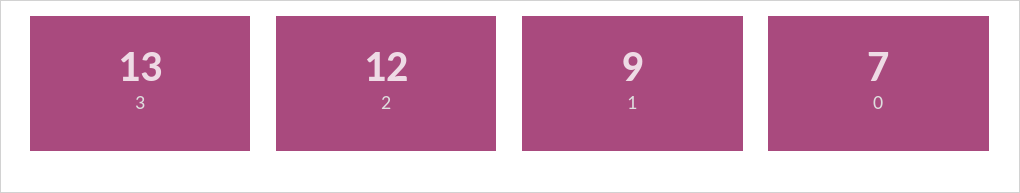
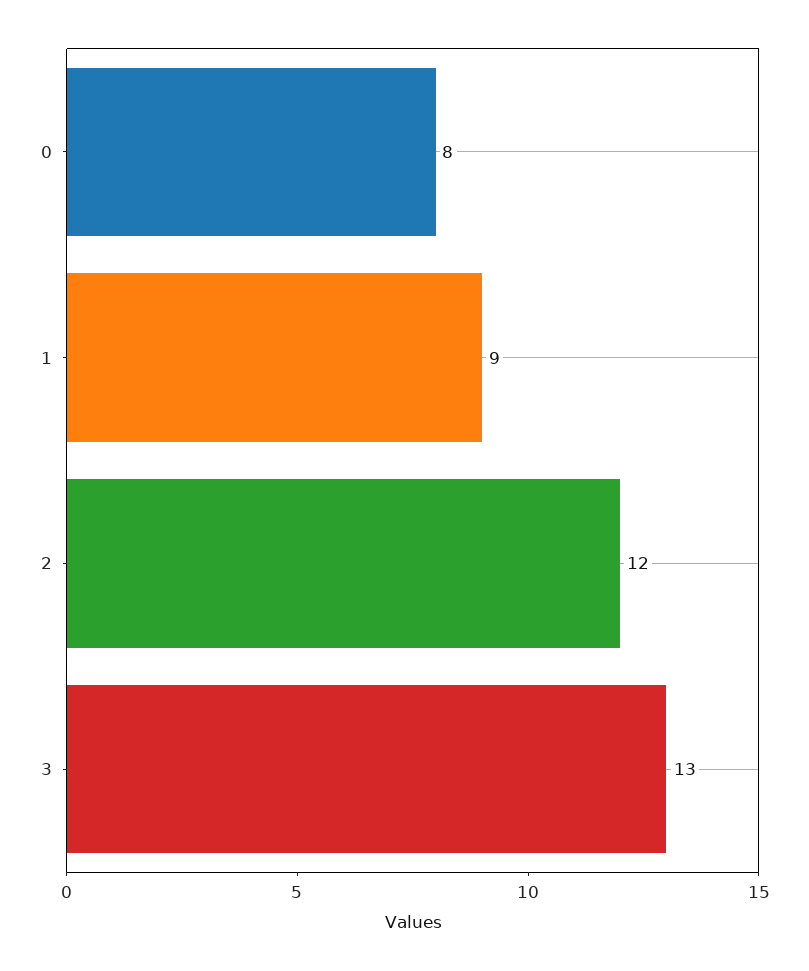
  {
    "3": 13,
    "2": 12,
    "1": 9,
-   "0": 7
+   "0": 8
  }

